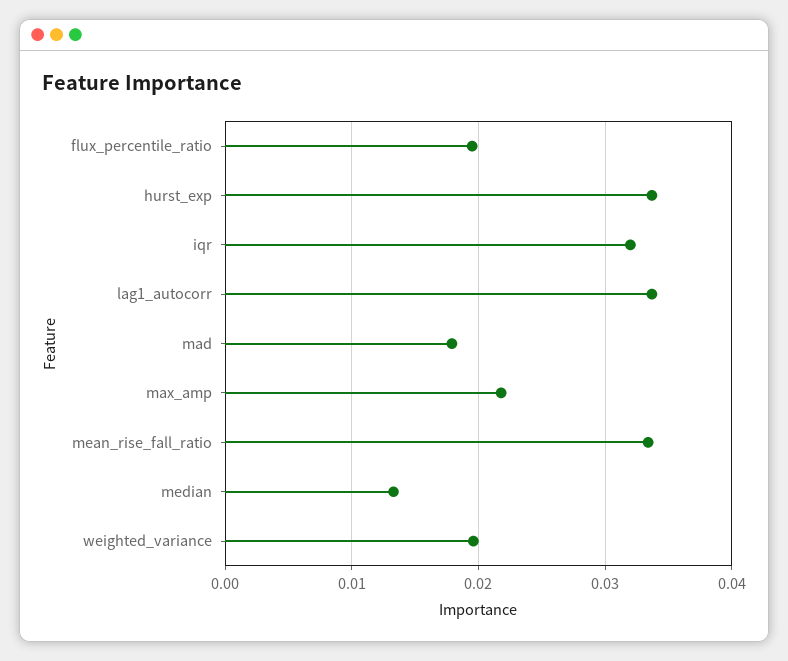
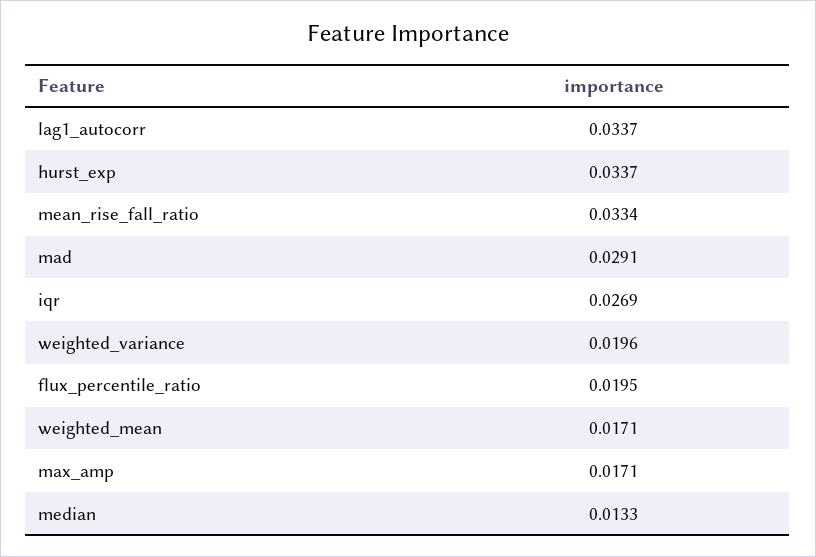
  {
    "flux_percentile_ratio": 0.0195,
    "hurst_exp": 0.0337,
-   "iqr": 0.032,
+   "iqr": 0.0269,
    "lag1_autocorr": 0.0337,
-   "mad": 0.018,
+   "mad": 0.0291,
-   "max_amp": 0.022,
+   "max_amp": 0.0171,
    "mean_rise_fall_ratio": 0.0334,
    "median": 0.0133,
-   "weighted_variance": 0.0196
+   "weighted_variance": 0.0196,
+   "weighted_mean": 0.0171
  }

